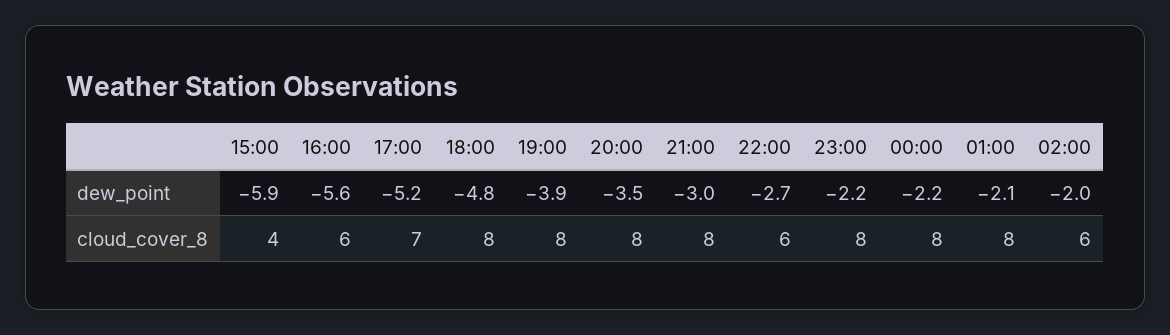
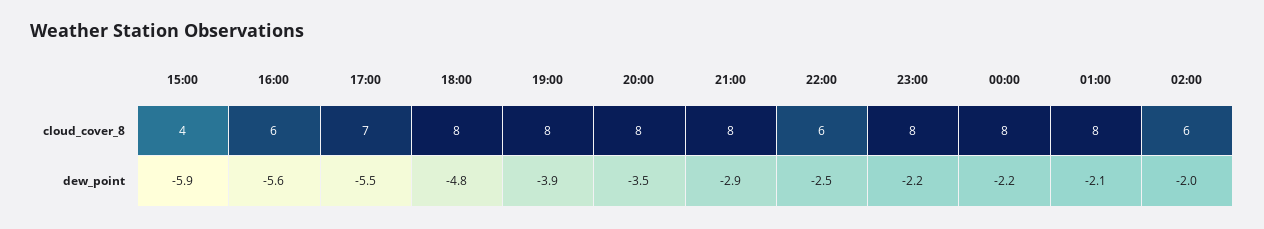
  {
    "15:00": {
      "dew_point": -5.9,
      "cloud_cover_8": 4
    },
    "16:00": {
      "dew_point": -5.6,
      "cloud_cover_8": 6
    },
    "17:00": {
-     "dew_point": -5.2,
+     "dew_point": -5.5,
      "cloud_cover_8": 7
    },
    "18:00": {
      "dew_point": -4.8,
      "cloud_cover_8": 8
    },
    "19:00": {
      "dew_point": -3.9,
      "cloud_cover_8": 8
    },
    "20:00": {
      "dew_point": -3.5,
      "cloud_cover_8": 8
    },
    "21:00": {
-     "dew_point": -3,
+     "dew_point": -2.9,
      "cloud_cover_8": 8
    },
    "22:00": {
-     "dew_point": -2.7,
+     "dew_point": -2.5,
      "cloud_cover_8": 6
    },
    "23:00": {
      "dew_point": -2.2,
      "cloud_cover_8": 8
    },
    "00:00": {
      "dew_point": -2.2,
      "cloud_cover_8": 8
    },
    "01:00": {
      "dew_point": -2.1,
      "cloud_cover_8": 8
    },
    "02:00": {
      "dew_point": -2,
      "cloud_cover_8": 6
    }
  }

